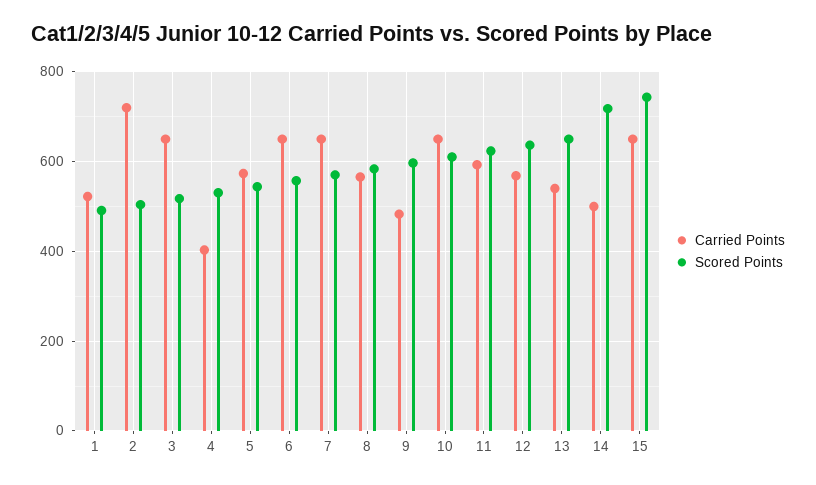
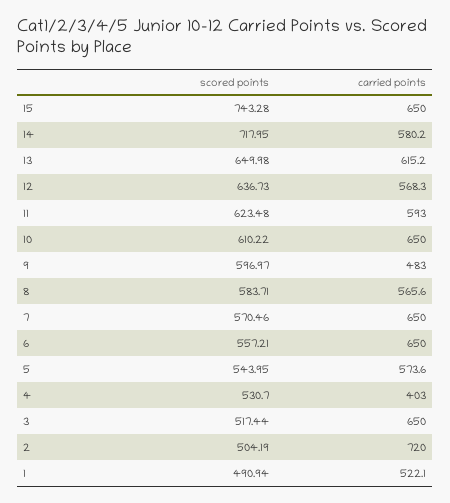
  {
    "Carried Points": {
      "1": 522.1,
      "2": 720,
      "3": 650,
      "4": 403,
      "5": 573.6,
      "6": 650,
      "7": 650,
      "8": 565.6,
      "9": 483,
      "10": 650,
      "11": 593,
      "12": 568.3,
-     "13": 540,
+     "13": 615.2,
-     "14": 500,
+     "14": 580.2,
      "15": 650
    },
    "Scored Points": {
      "1": 490.94,
      "2": 504.19,
      "3": 517.44,
      "4": 530.7,
      "5": 543.95,
      "6": 557.21,
      "7": 570.46,
      "8": 583.71,
      "9": 596.97,
      "10": 610.22,
      "11": 623.48,
      "12": 636.73,
      "13": 649.98,
      "14": 717.95,
      "15": 743.28
    }
  }

